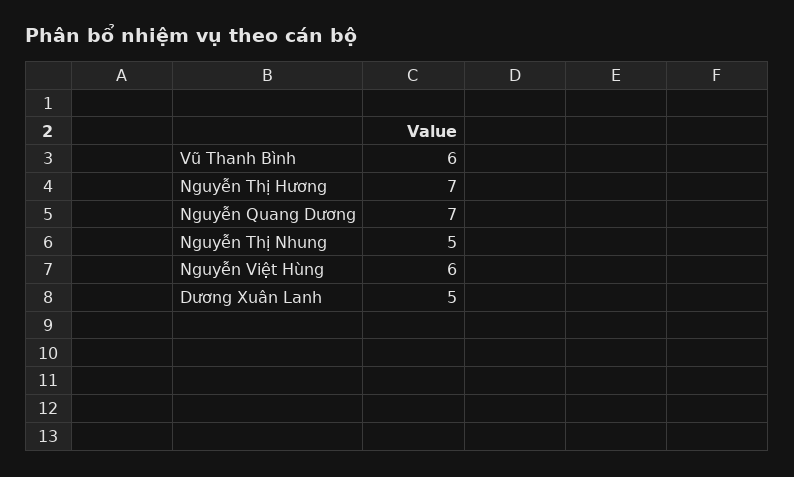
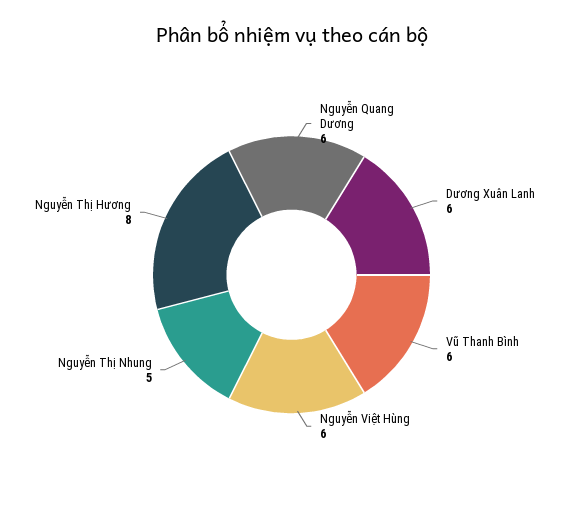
  {
    "Vũ Thanh Bình": 6,
-   "Nguyễn Thị Hương": 7,
+   "Nguyễn Thị Hương": 8,
-   "Nguyễn Quang Dương": 7,
+   "Nguyễn Quang Dương": 6,
    "Nguyễn Thị Nhung": 5,
    "Nguyễn Việt Hùng": 6,
-   "Dương Xuân Lanh": 5
+   "Dương Xuân Lanh": 6
  }

